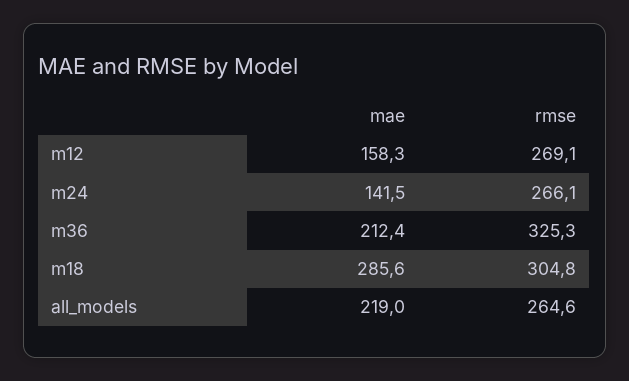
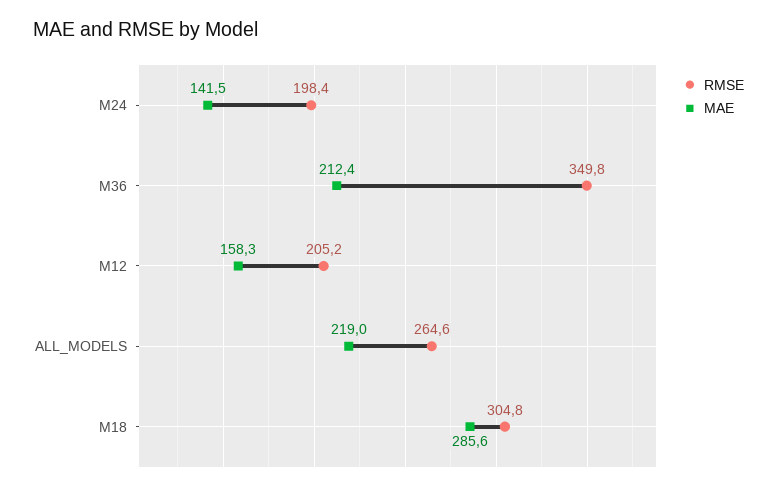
  {
    "mae": {
      "m12": 158.3,
      "m24": 141.5,
      "m36": 212.4,
      "m18": 285.6,
      "all_models": 219
    },
    "rmse": {
-     "m12": 269.1,
+     "m12": 205.2,
-     "m24": 266.1,
+     "m24": 198.4,
-     "m36": 325.3,
+     "m36": 349.8,
      "m18": 304.8,
      "all_models": 264.6
    }
  }

